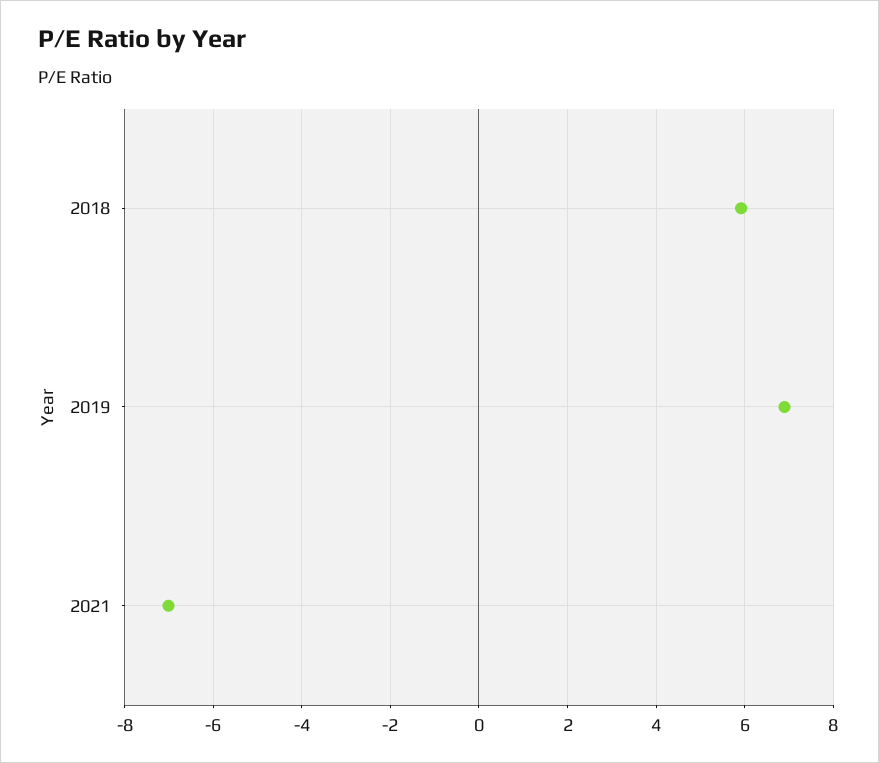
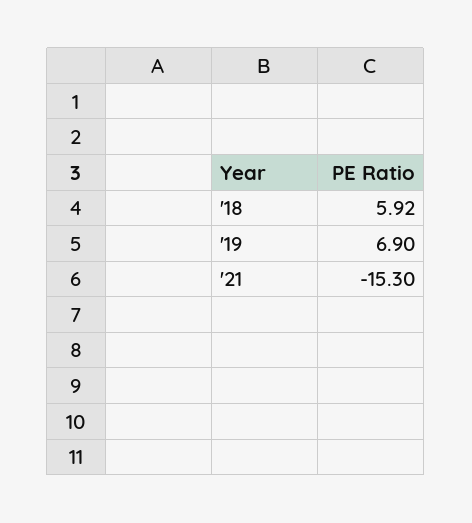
  {
    "2018": 5.92,
    "2019": 6.9,
-   "2021": -7
+   "2021": -15.3
  }

